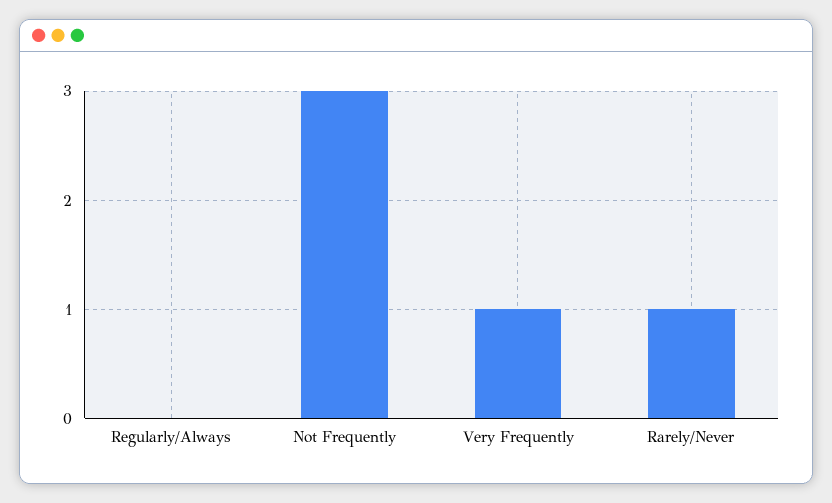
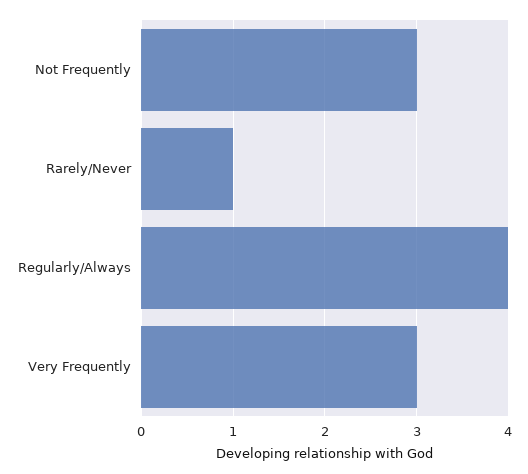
  {
-   "Regularly/Always": 0,
+   "Regularly/Always": 4,
    "Not Frequently": 3,
-   "Very Frequently": 1,
+   "Very Frequently": 3,
    "Rarely/Never": 1
  }

